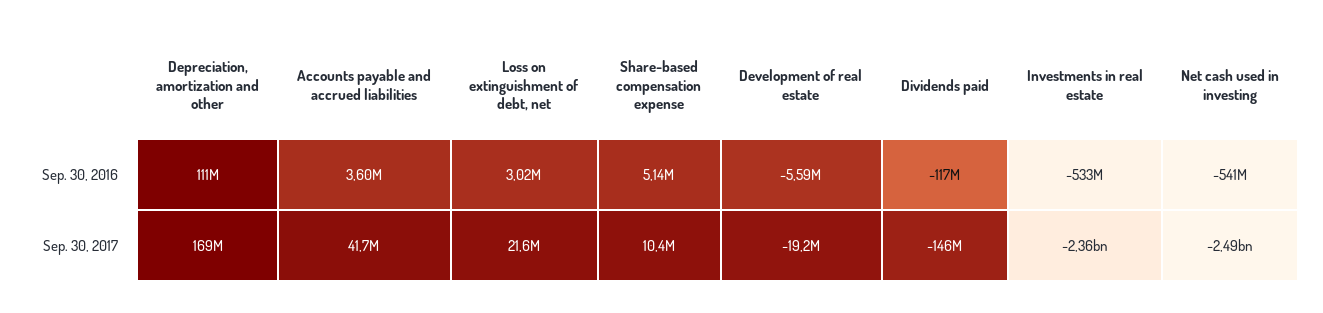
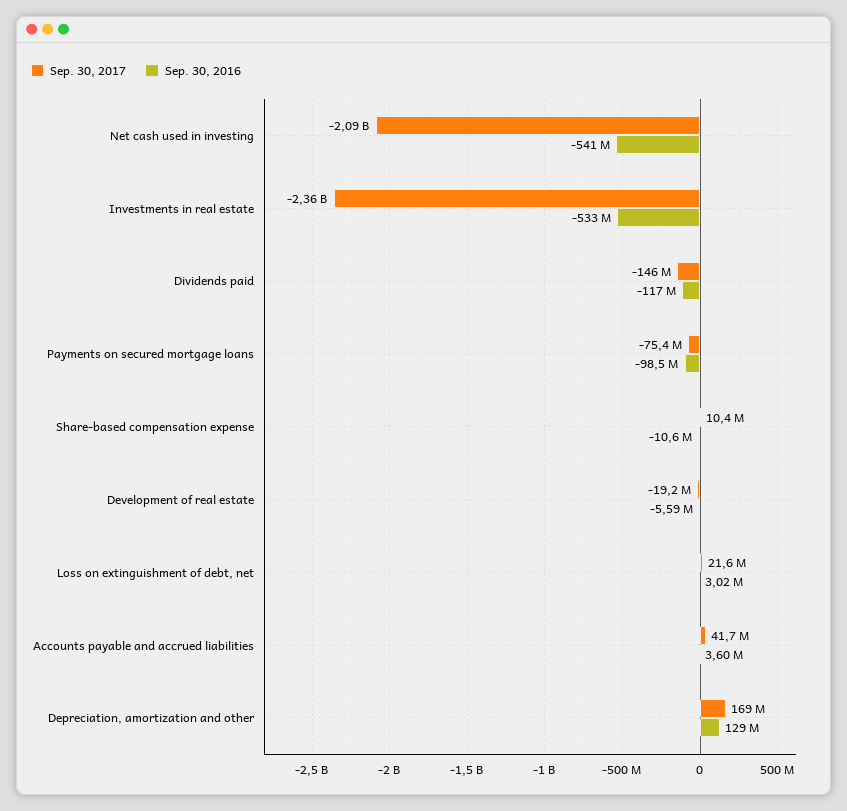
  {
    "Sep. 30, 2016": {
-     "Depreciation, amortization and other": 111000000,
+     "Depreciation, amortization and other": 129000000,
      "Accounts payable and accrued liabilities": 3600000,
      "Loss on extinguishment of debt, net": 3020000,
-     "Share-based compensation expense": 5140000,
+     "Share-based compensation expense": -10600000,
      "Development of real estate": -5590000,
      "Dividends paid": -117000000,
      "Investments in real estate": -533000000,
-     "Net cash used in investing": -541000000
+     "Net cash used in investing": -541000000,
+     "Payments on secured mortgage loans": -98500000
    },
    "Sep. 30, 2017": {
      "Depreciation, amortization and other": 169000000,
      "Accounts payable and accrued liabilities": 41700000,
      "Loss on extinguishment of debt, net": 21600000,
      "Share-based compensation expense": 10400000,
      "Development of real estate": -19200000,
      "Dividends paid": -146000000,
      "Investments in real estate": -2360000000,
-     "Net cash used in investing": -2490000000
+     "Net cash used in investing": -2090000000,
+     "Payments on secured mortgage loans": -75400000
    }
  }

